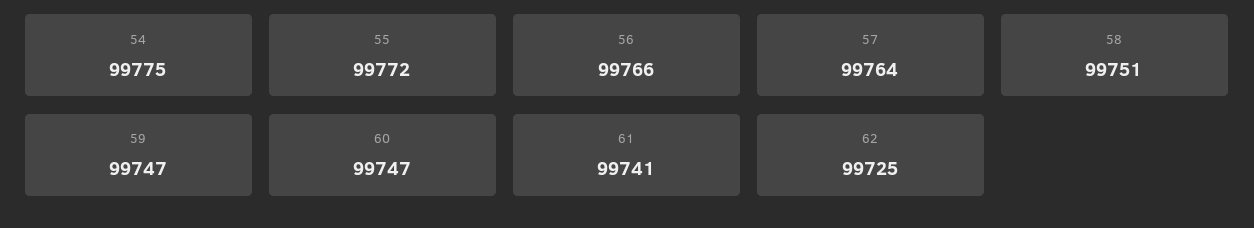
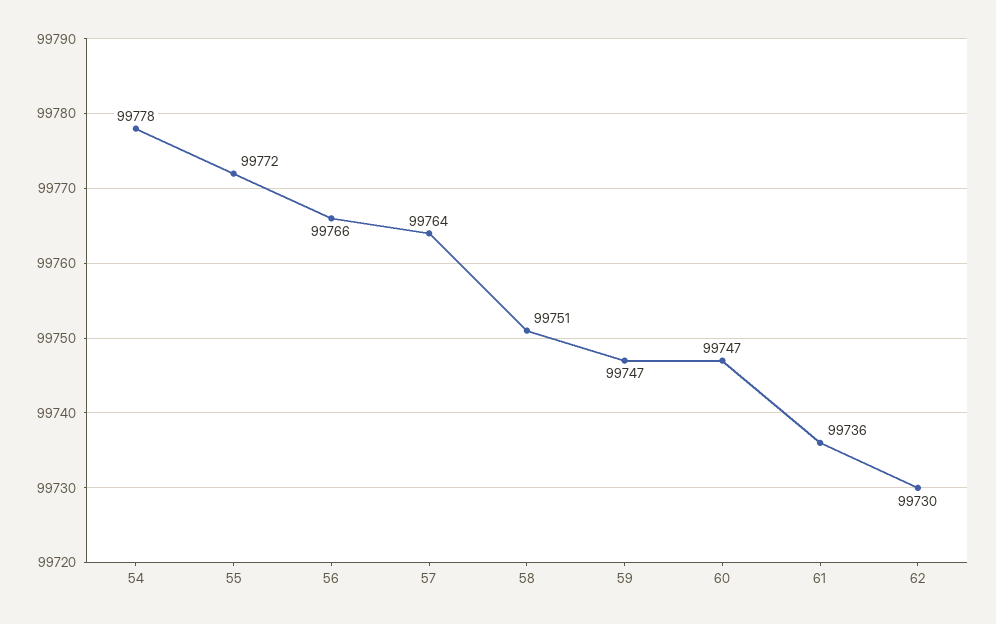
  {
-   "54": 99775,
+   "54": 99778,
    "55": 99772,
    "56": 99766,
    "57": 99764,
    "58": 99751,
    "59": 99747,
    "60": 99747,
-   "61": 99741,
+   "61": 99736,
-   "62": 99725
+   "62": 99730
  }

